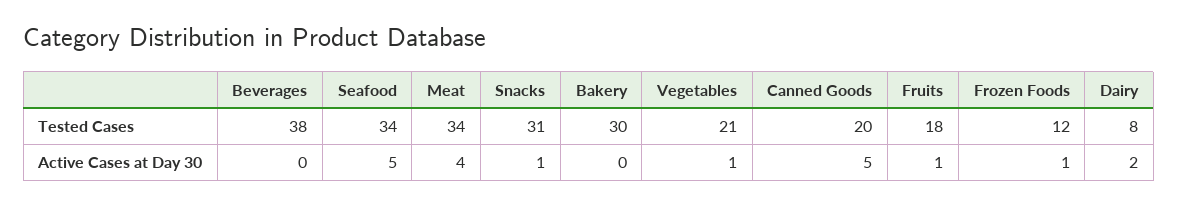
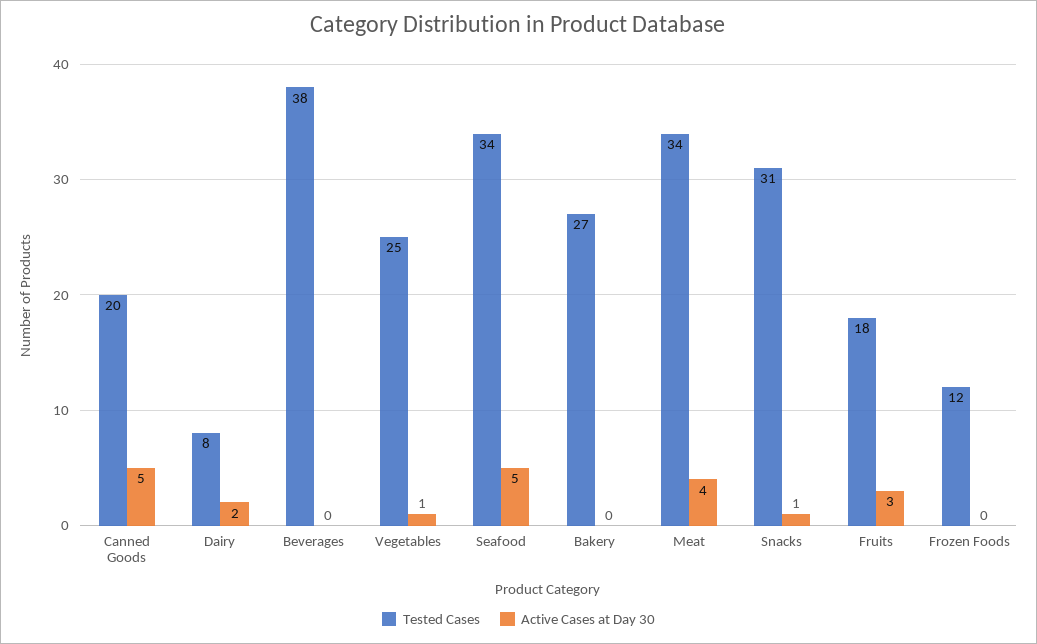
  {
    "Tested Cases": {
      "Beverages": 38,
      "Seafood": 34,
      "Meat": 34,
      "Snacks": 31,
-     "Bakery": 30,
+     "Bakery": 27,
-     "Vegetables": 21,
+     "Vegetables": 25,
      "Canned Goods": 20,
      "Fruits": 18,
      "Frozen Foods": 12,
      "Dairy": 8
    },
    "Active Cases at Day 30": {
      "Beverages": 0,
      "Seafood": 5,
      "Meat": 4,
      "Snacks": 1,
      "Bakery": 0,
      "Vegetables": 1,
      "Canned Goods": 5,
-     "Fruits": 1,
+     "Fruits": 3,
-     "Frozen Foods": 1,
+     "Frozen Foods": 0,
      "Dairy": 2
    }
  }

